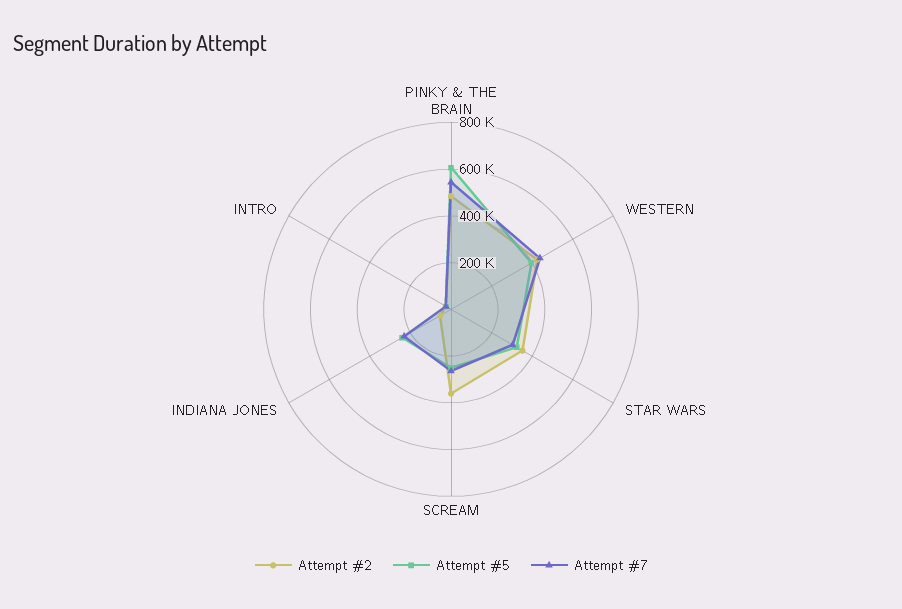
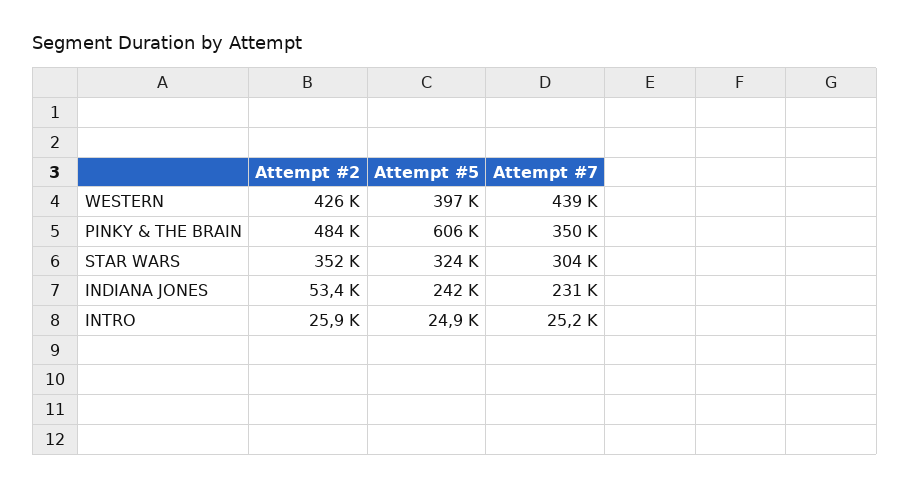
  {
    "Attempt #2": {
      "PINKY & THE BRAIN": 484000,
      "WESTERN": 426000,
      "STAR WARS": 352000,
-     "SCREAM": 350000,
      "INDIANA JONES": 53400,
      "INTRO": 25900
    },
    "Attempt #5": {
      "PINKY & THE BRAIN": 606000,
      "WESTERN": 397000,
      "STAR WARS": 324000,
-     "SCREAM": 250000,
      "INDIANA JONES": 242000,
      "INTRO": 24900
    },
    "Attempt #7": {
-     "PINKY & THE BRAIN": 550000,
+     "PINKY & THE BRAIN": 350000,
      "WESTERN": 439000,
      "STAR WARS": 304000,
-     "SCREAM": 250000,
      "INDIANA JONES": 231000,
      "INTRO": 25200
    }
  }

